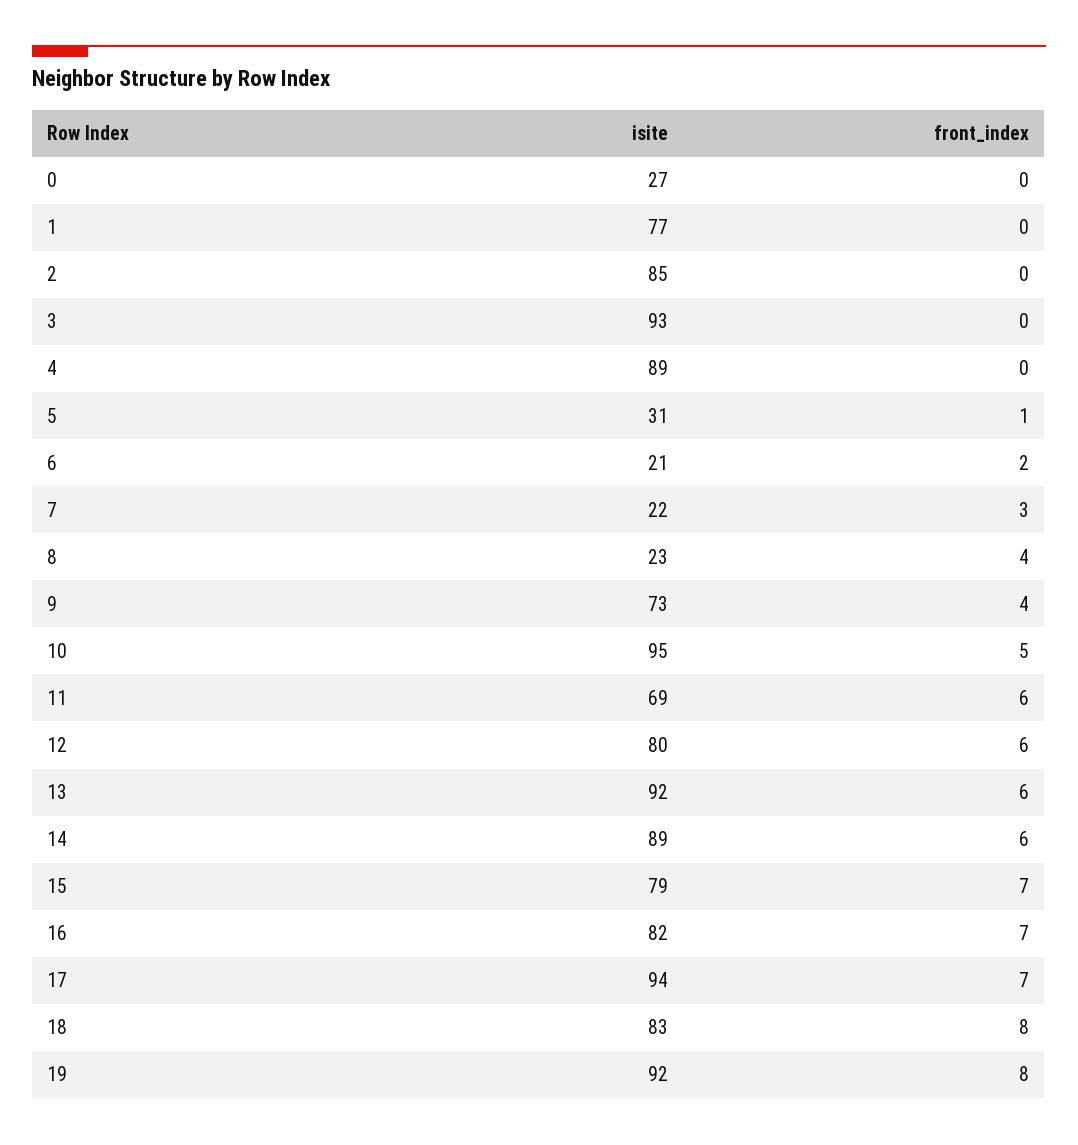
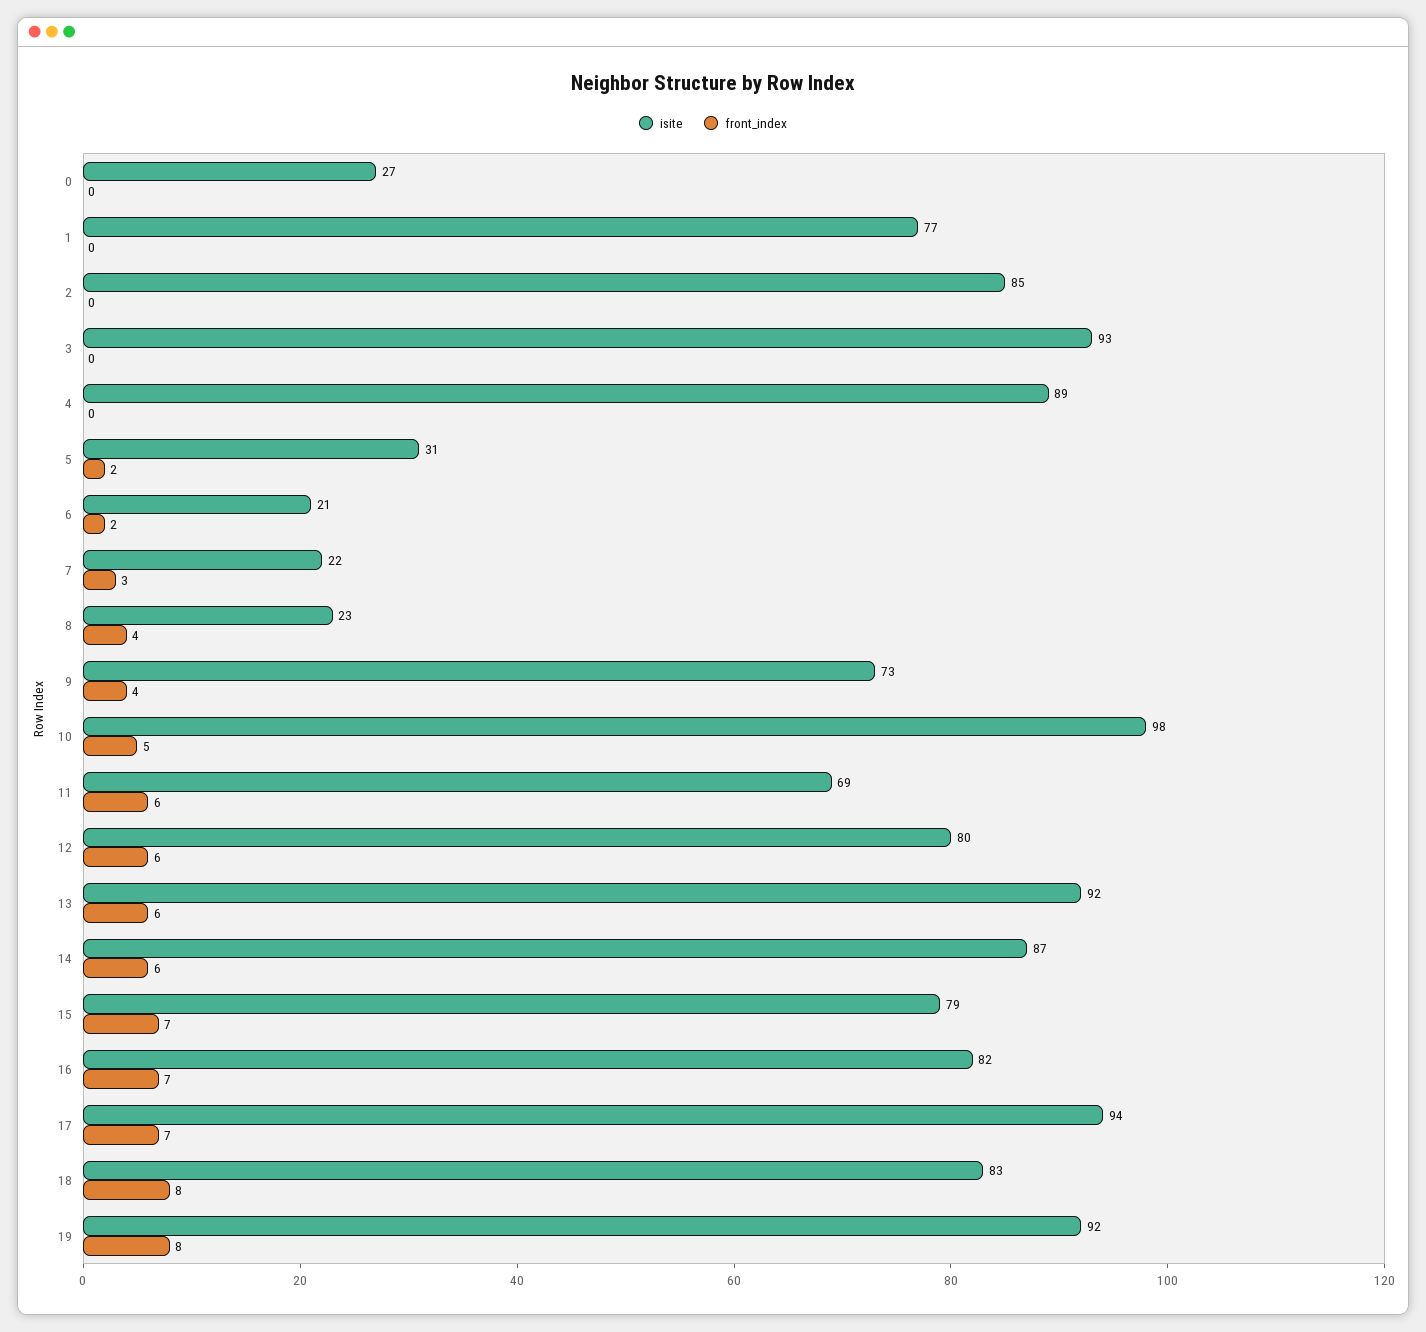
  {
    "isite": {
      "0": 27,
      "1": 77,
      "2": 85,
      "3": 93,
      "4": 89,
      "5": 31,
      "6": 21,
      "7": 22,
      "8": 23,
      "9": 73,
-     "10": 95,
+     "10": 98,
      "11": 69,
      "12": 80,
      "13": 92,
-     "14": 89,
+     "14": 87,
      "15": 79,
      "16": 82,
      "17": 94,
      "18": 83,
      "19": 92
    },
    "front_index": {
      "0": 0,
      "1": 0,
      "2": 0,
      "3": 0,
      "4": 0,
-     "5": 1,
+     "5": 2,
      "6": 2,
      "7": 3,
      "8": 4,
      "9": 4,
      "10": 5,
      "11": 6,
      "12": 6,
      "13": 6,
      "14": 6,
      "15": 7,
      "16": 7,
      "17": 7,
      "18": 8,
      "19": 8
    }
  }

